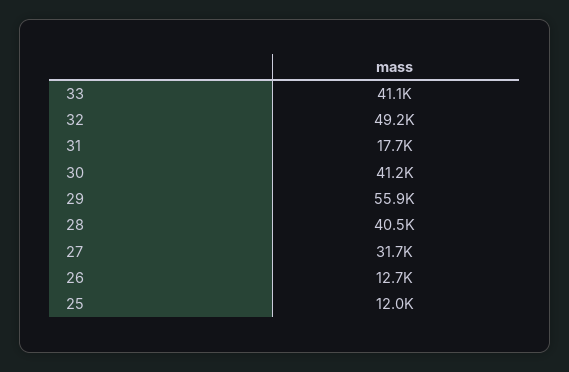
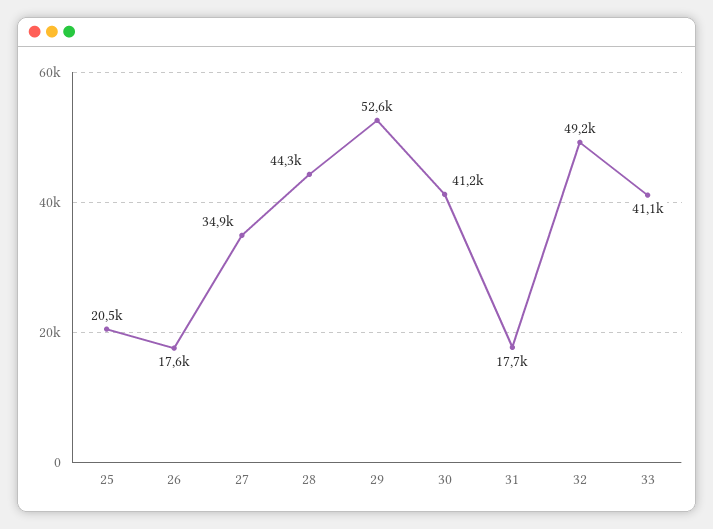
  {
    "33": 41100,
    "32": 49200,
    "31": 17700,
    "30": 41200,
-   "29": 55900,
+   "29": 52600,
-   "28": 40500,
+   "28": 44300,
-   "27": 31700,
+   "27": 34900,
-   "26": 12700,
+   "26": 17600,
-   "25": 12000
+   "25": 20500
  }

